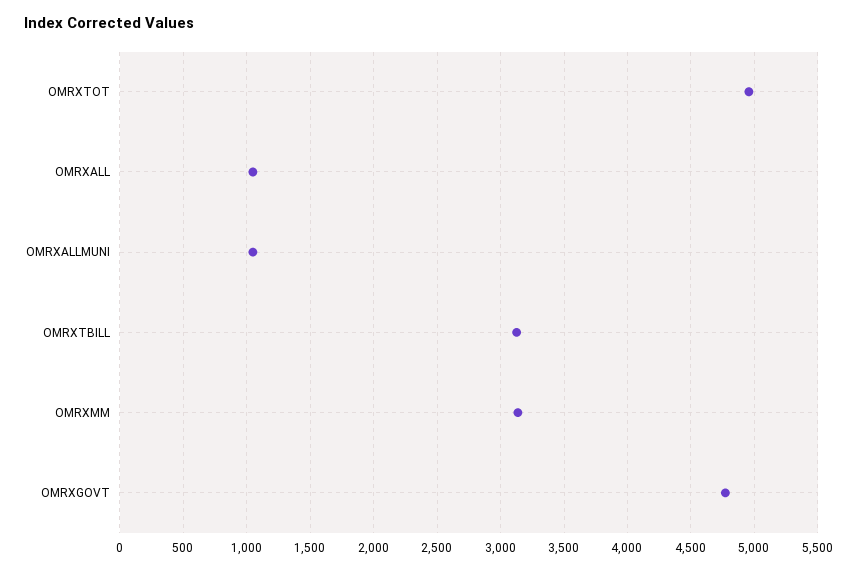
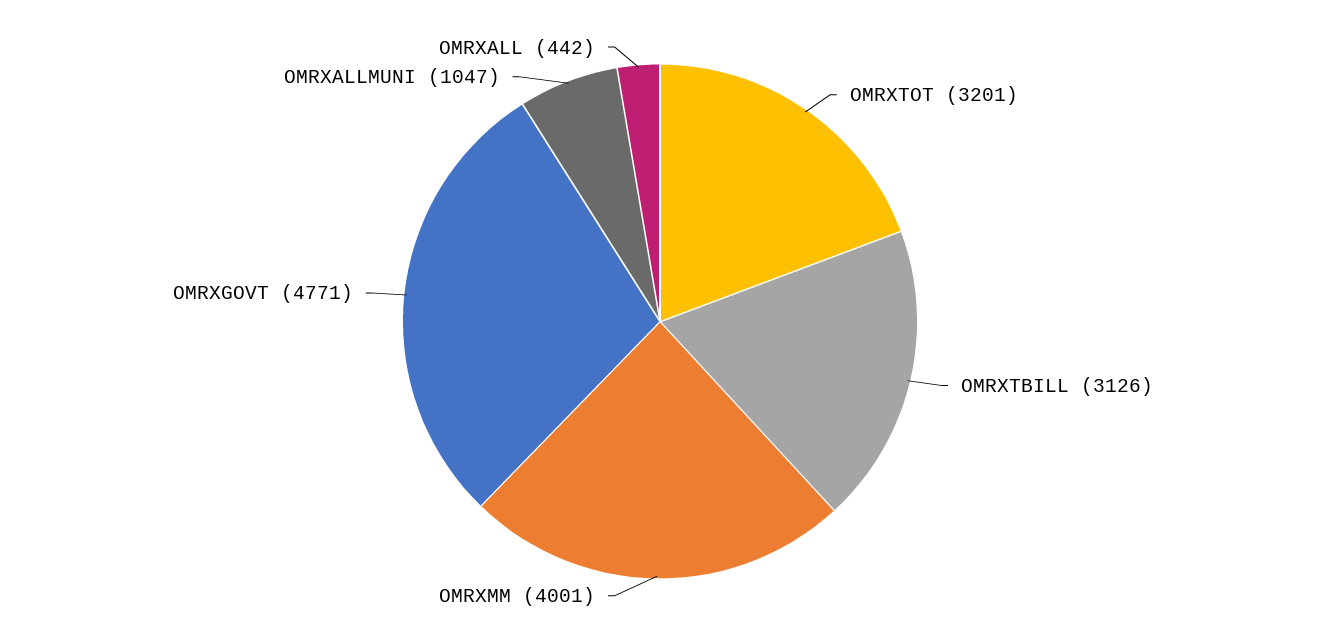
  {
-   "OMRXTOT": 4950,
+   "OMRXTOT": 3201,
-   "OMRXALL": 1050,
+   "OMRXALL": 442,
    "OMRXALLMUNI": 1047,
    "OMRXTBILL": 3126,
-   "OMRXMM": 3150,
+   "OMRXMM": 4001,
    "OMRXGOVT": 4771
  }

